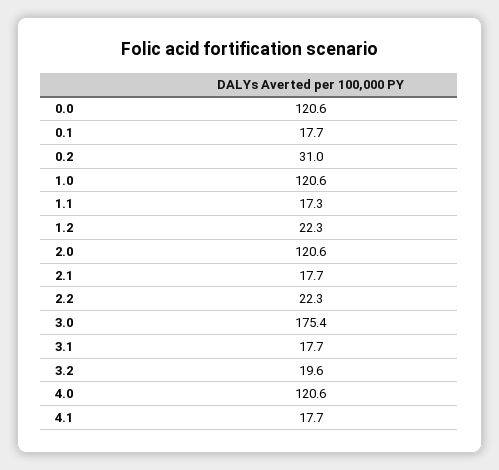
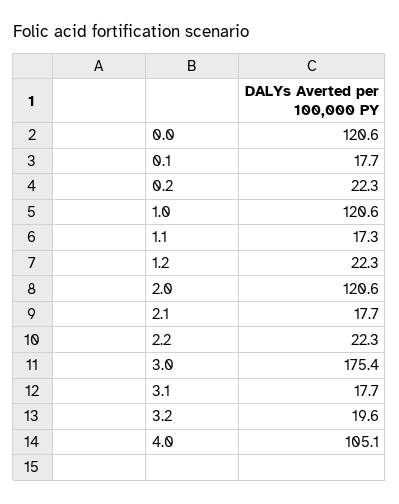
  {
    "0.0": 120.6,
    "0.1": 17.7,
-   "0.2": 31,
+   "0.2": 22.3,
    "1.0": 120.6,
    "1.1": 17.3,
    "1.2": 22.3,
    "2.0": 120.6,
    "2.1": 17.7,
    "2.2": 22.3,
    "3.0": 175.4,
    "3.1": 17.7,
    "3.2": 19.6,
-   "4.0": 120.6,
+   "4.0": 105.1
-   "4.1": 17.7
  }

